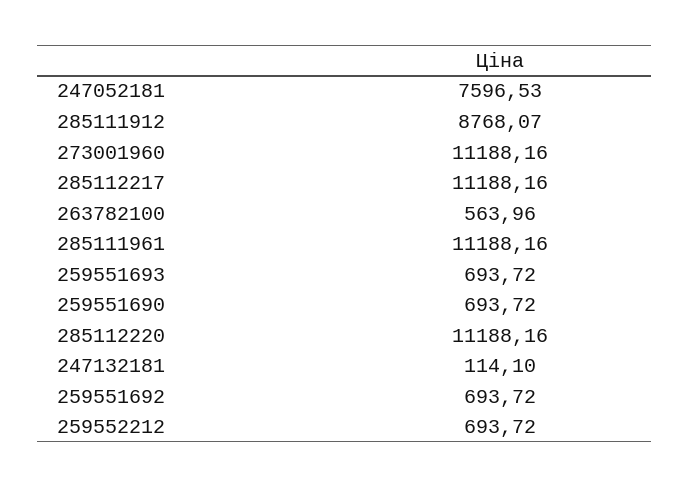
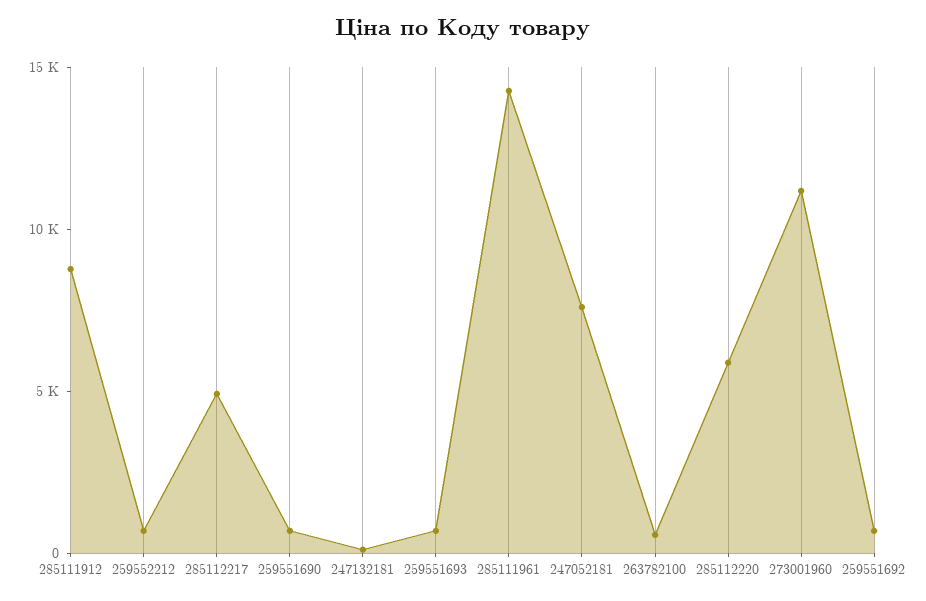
  {
    "247052181": 7596.53,
    "285111912": 8768.07,
    "273001960": 11188.16,
-   "285112217": 11188.16,
+   "285112217": 5000,
    "263782100": 563.96,
-   "285111961": 11188.16,
+   "285111961": 14000,
    "259551693": 693.72,
    "259551690": 693.72,
-   "285112220": 11188.16,
+   "285112220": 6000,
    "247132181": 114.1,
    "259551692": 693.72,
    "259552212": 693.72
  }

